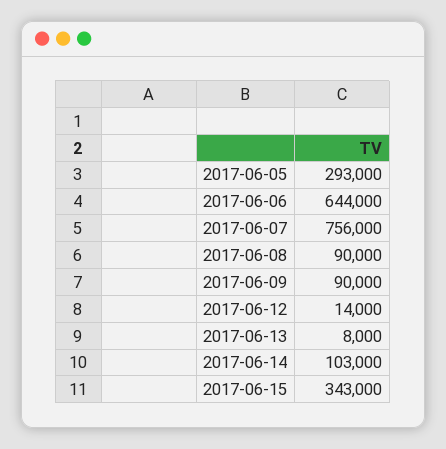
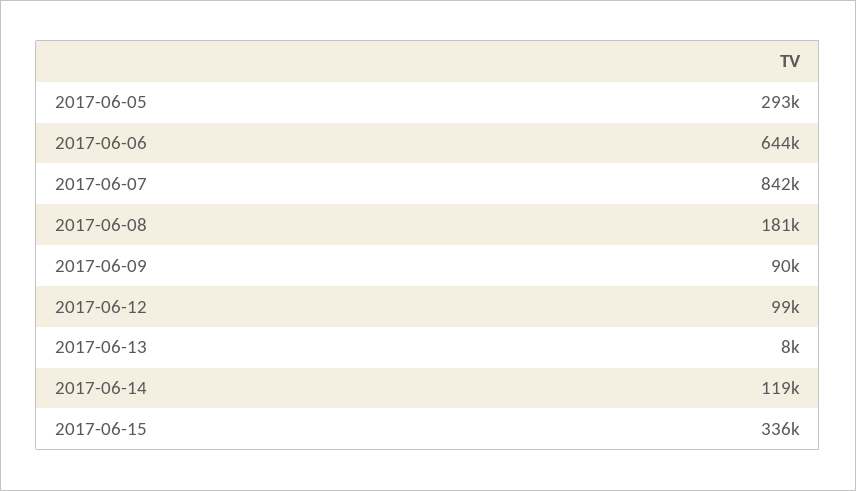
  {
    "2017-06-05": 293000,
    "2017-06-06": 644000,
-   "2017-06-07": 756000,
+   "2017-06-07": 842000,
-   "2017-06-08": 90000,
+   "2017-06-08": 181000,
    "2017-06-09": 90000,
-   "2017-06-12": 14000,
+   "2017-06-12": 99000,
    "2017-06-13": 8000,
-   "2017-06-14": 103000,
+   "2017-06-14": 119000,
-   "2017-06-15": 343000
+   "2017-06-15": 336000
  }

